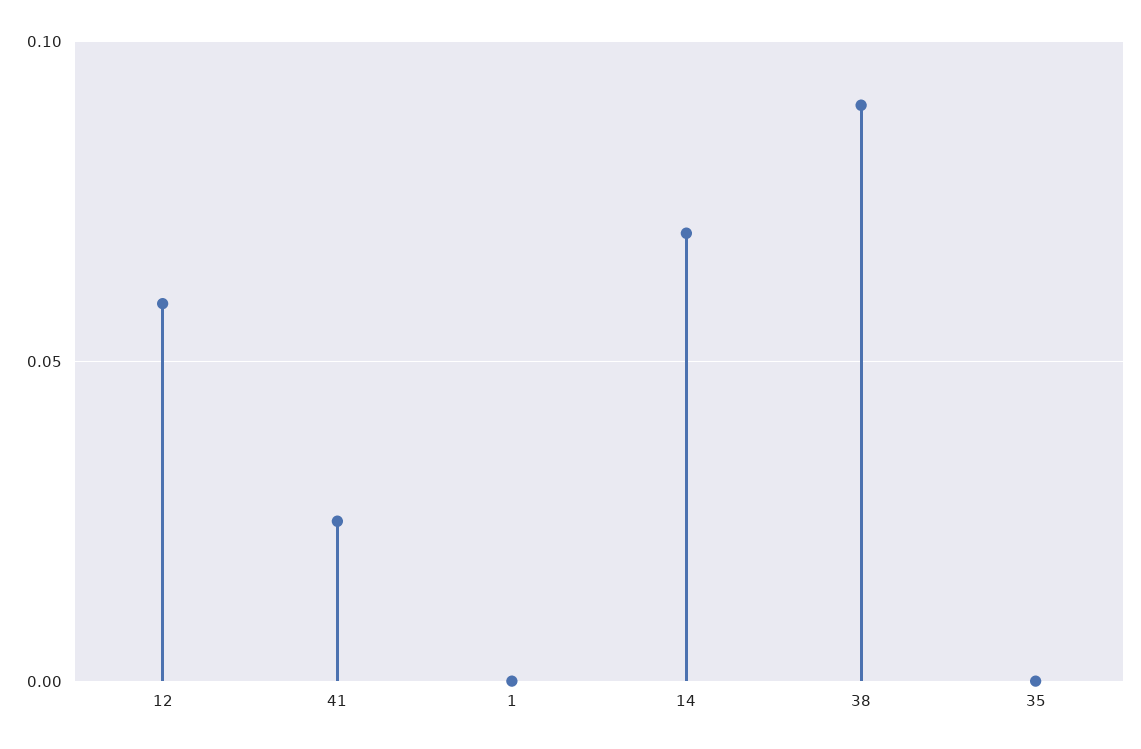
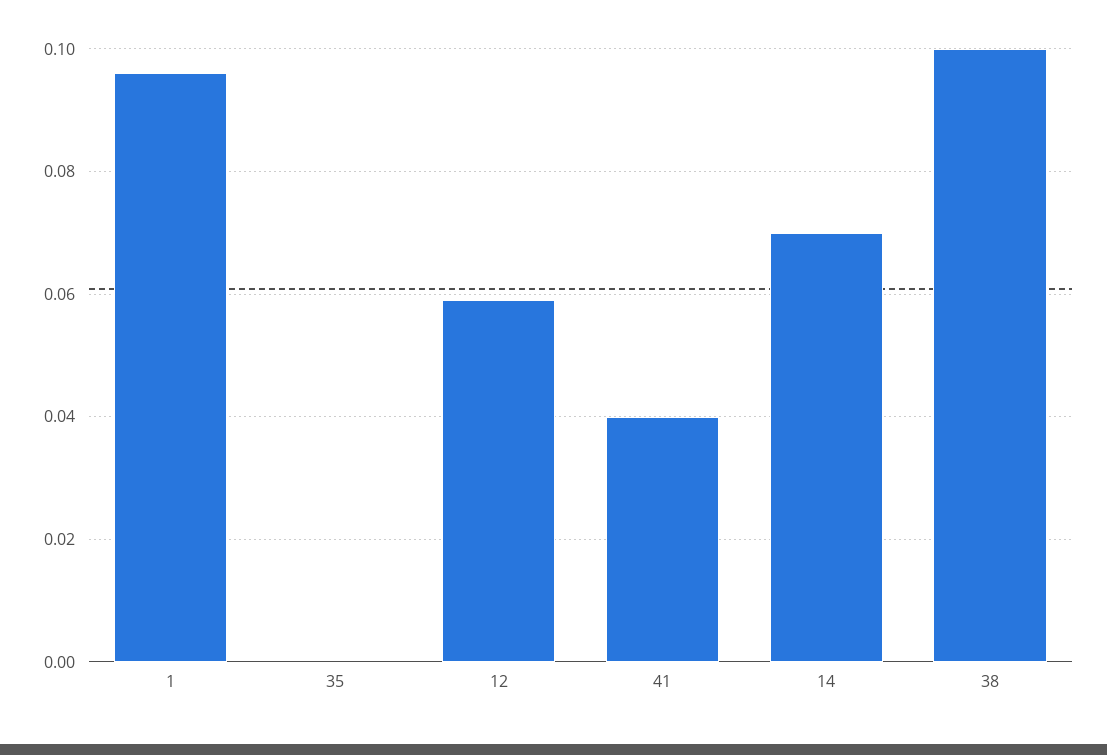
  {
    "12": 0.06,
-   "41": 0.025,
+   "41": 0.04,
-   "1": 0,
+   "1": 0.095,
    "14": 0.07,
-   "38": 0.09,
+   "38": 0.1,
    "35": 0
  }

